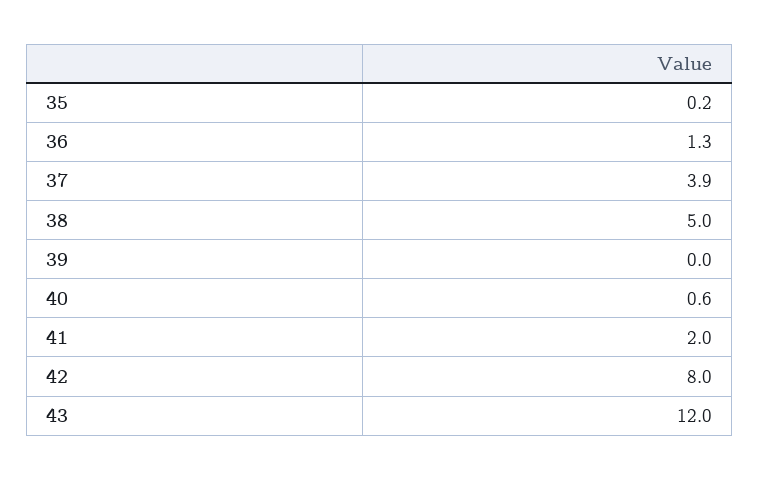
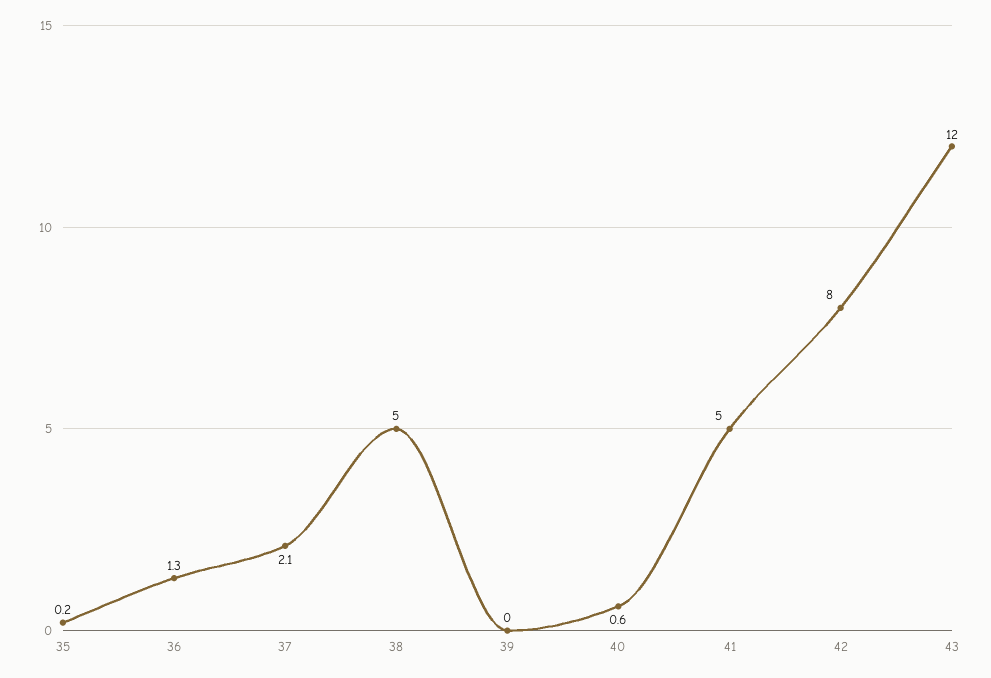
  {
    "35": 0.2,
    "36": 1.3,
-   "37": 3.9,
+   "37": 2.1,
    "38": 5,
    "39": 0,
    "40": 0.6,
-   "41": 2,
+   "41": 5,
    "42": 8,
    "43": 12
  }

